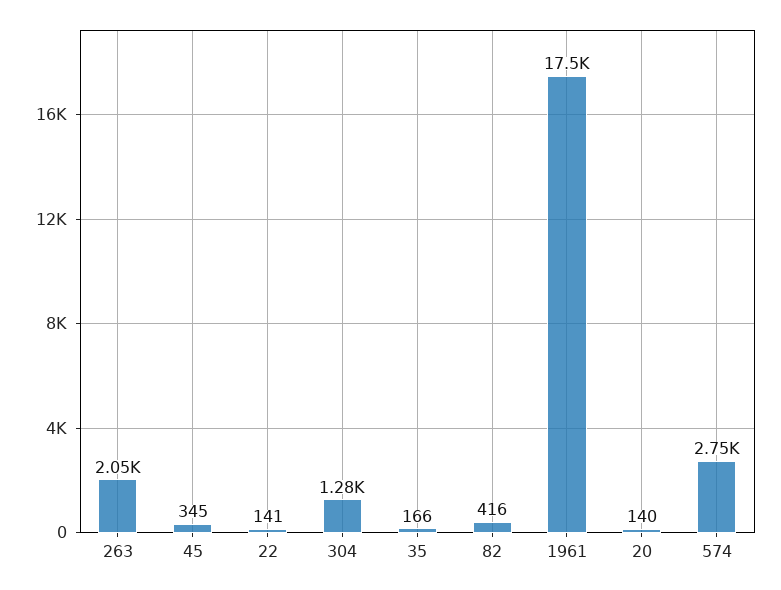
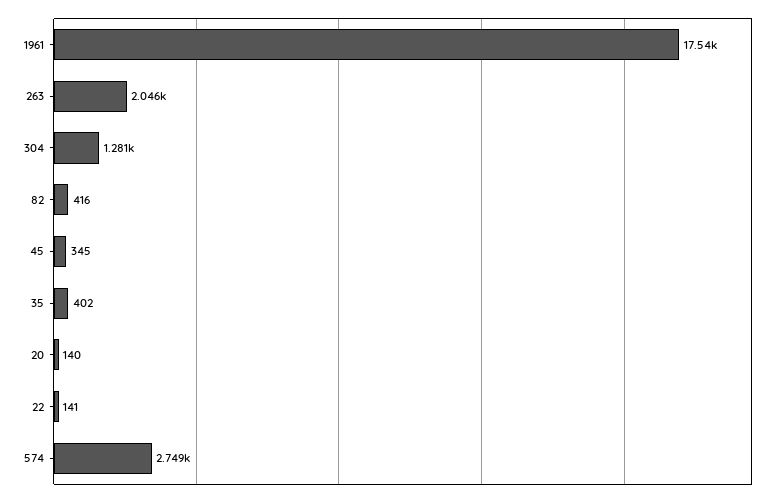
  {
    "263": 2046,
    "45": 345,
    "22": 141,
    "304": 1281,
-   "35": 166,
+   "35": 402,
    "82": 416,
    "1961": 17540,
    "20": 140,
    "574": 2749
  }

